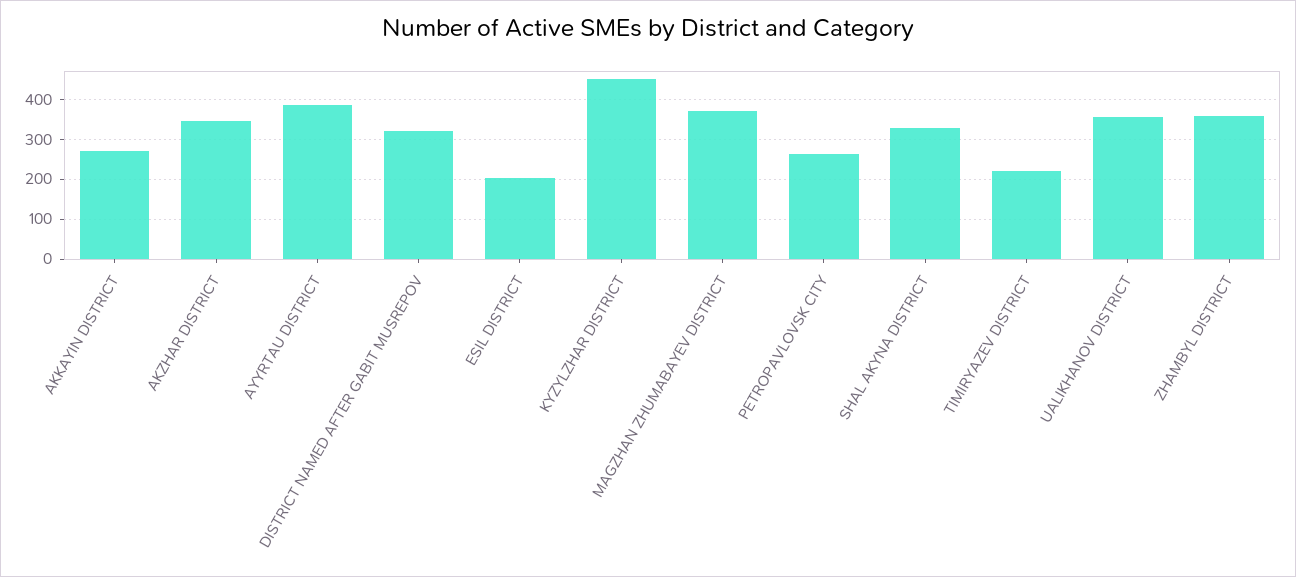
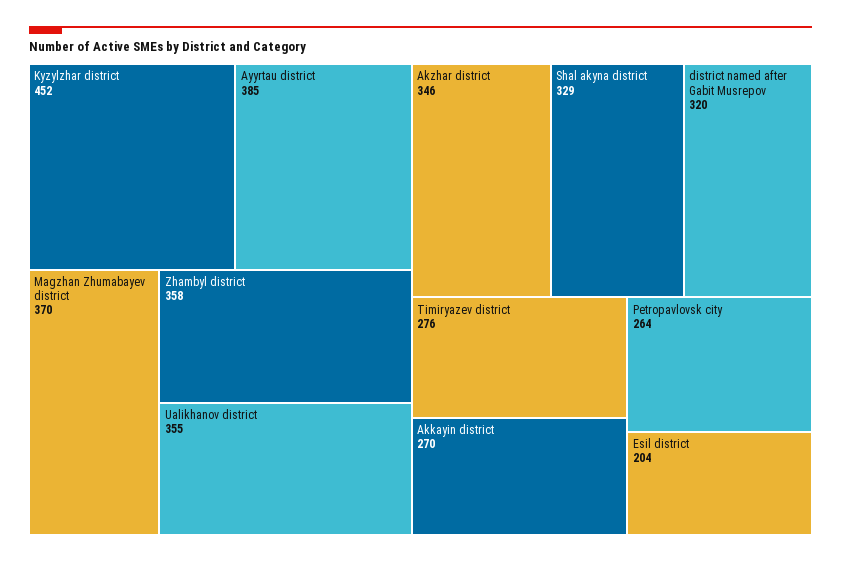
  {
    "AKKAYIN DISTRICT": 270,
    "AKZHAR DISTRICT": 346,
    "AYYRTAU DISTRICT": 385,
    "DISTRICT NAMED AFTER GABIT MUSREPOV": 320,
    "ESIL DISTRICT": 204,
    "KYZYLZHAR DISTRICT": 452,
    "MAGZHAN ZHUMABAYEV DISTRICT": 370,
    "PETROPAVLOVSK CITY": 264,
    "SHAL AKYNA DISTRICT": 329,
-   "TIMIRYAZEV DISTRICT": 220,
+   "TIMIRYAZEV DISTRICT": 276,
    "UALIKHANOV DISTRICT": 355,
    "ZHAMBYL DISTRICT": 358
  }

